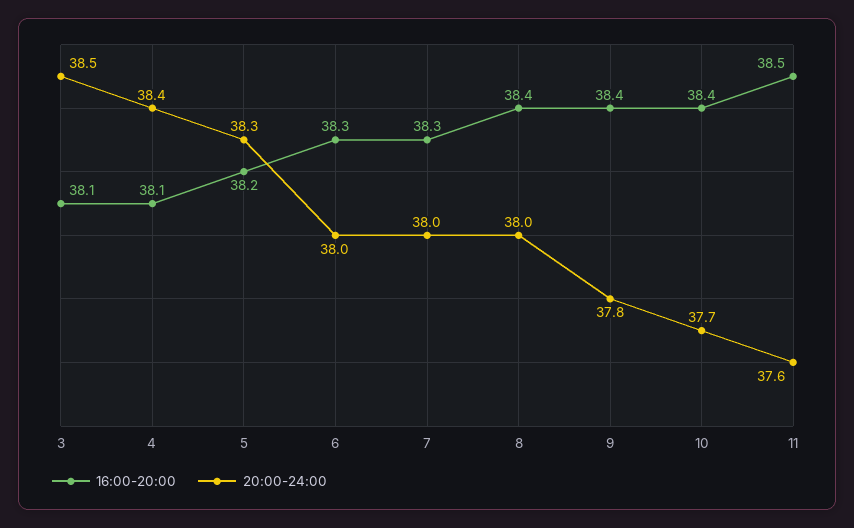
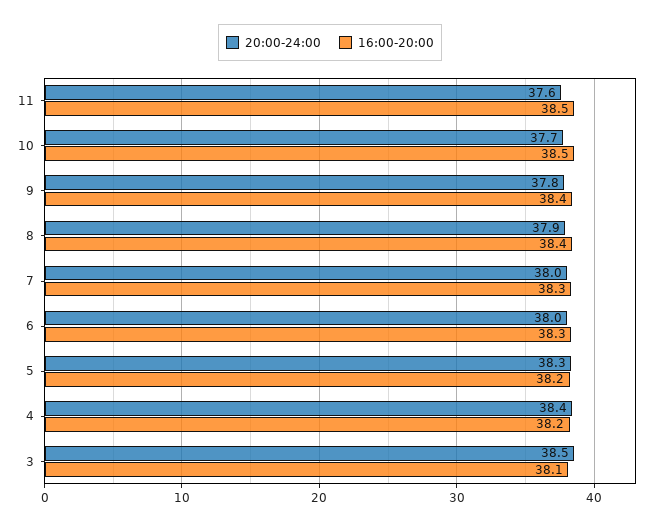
  {
    "16:00-20:00": {
      "3": 38.1,
-     "4": 38.1,
+     "4": 38.2,
      "5": 38.2,
      "6": 38.3,
      "7": 38.3,
      "8": 38.4,
      "9": 38.4,
-     "10": 38.4,
+     "10": 38.5,
      "11": 38.5
    },
    "20:00-24:00": {
      "3": 38.5,
      "4": 38.4,
      "5": 38.3,
      "6": 38,
      "7": 38,
-     "8": 38,
+     "8": 37.9,
      "9": 37.8,
      "10": 37.7,
      "11": 37.6
    }
  }

